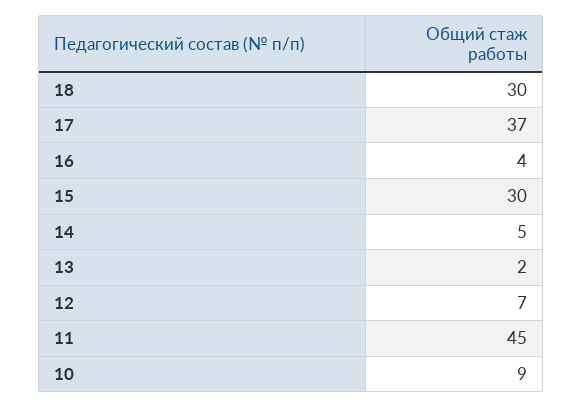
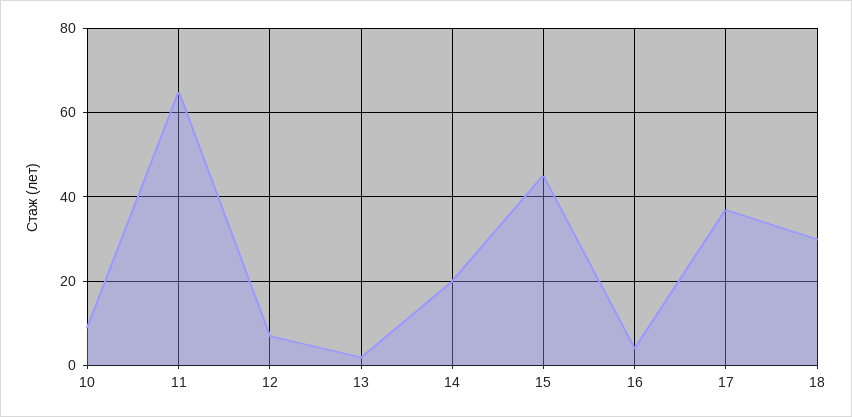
  {
    "18": 30,
    "17": 37,
    "16": 4,
-   "15": 30,
+   "15": 45,
-   "14": 5,
+   "14": 20,
    "13": 2,
    "12": 7,
-   "11": 45,
+   "11": 65,
    "10": 9
  }

